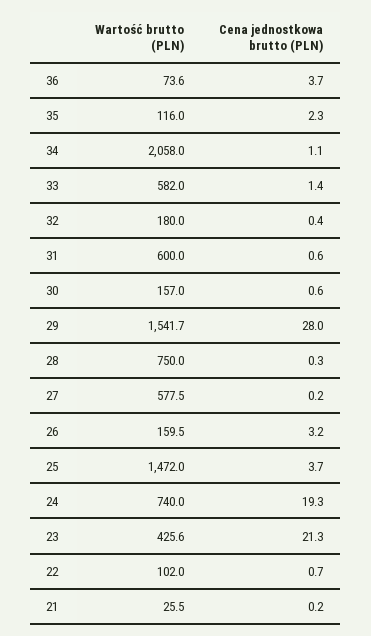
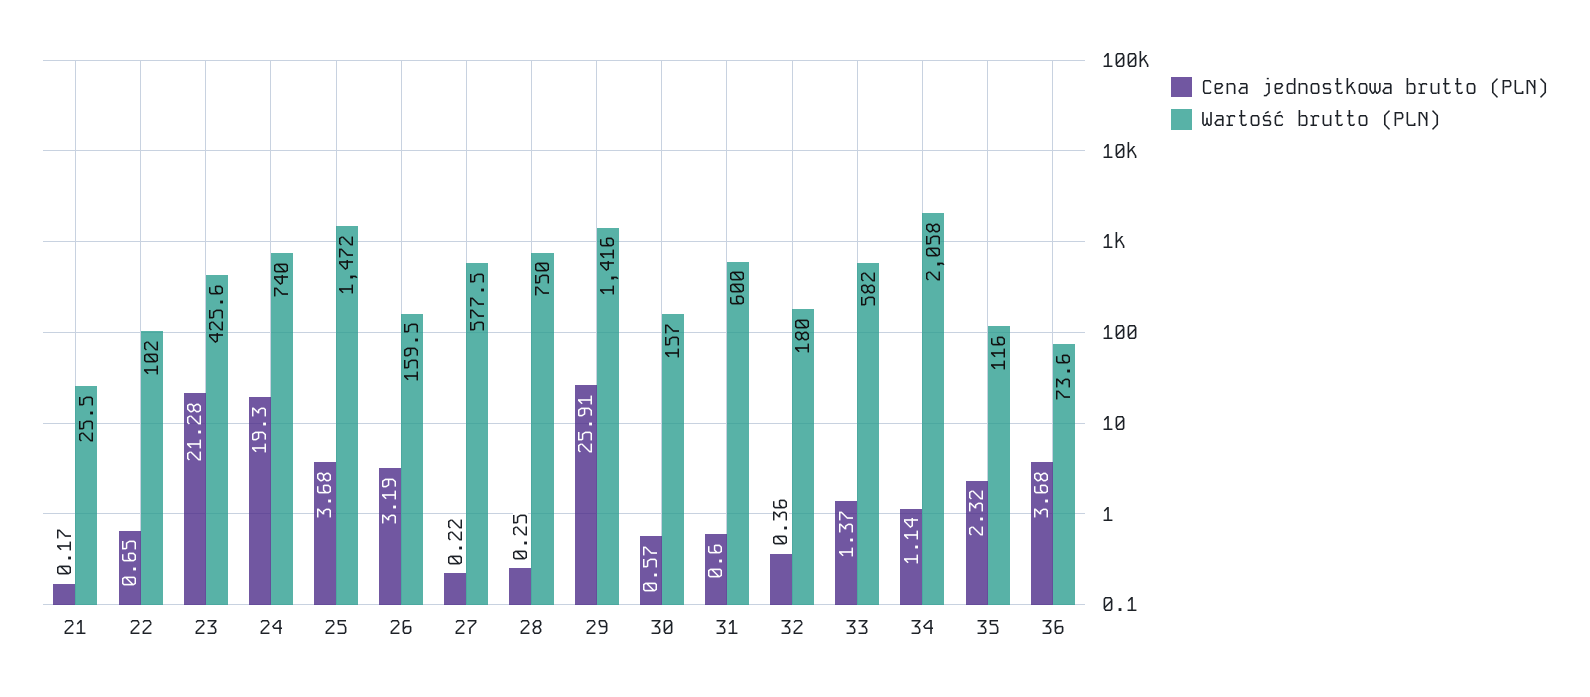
  {
    "Wartość brutto (PLN)": {
      "36": 73.6,
      "35": 116,
      "34": 2058,
      "33": 582,
      "32": 180,
      "31": 600,
      "30": 157,
-     "29": 1541.7,
+     "29": 1416,
      "28": 750,
      "27": 577.5,
      "26": 159.5,
      "25": 1472,
      "24": 740,
      "23": 425.6,
      "22": 102,
      "21": 25.5
    },
    "Cena jednostkowa brutto (PLN)": {
      "36": 3.68,
      "35": 2.32,
      "34": 1.14,
      "33": 1.37,
      "32": 0.36,
      "31": 0.6,
      "30": 0.57,
-     "29": 28,
+     "29": 25.91,
      "28": 0.25,
      "27": 0.22,
      "26": 3.19,
      "25": 3.68,
      "24": 19.3,
      "23": 21.28,
      "22": 0.65,
      "21": 0.17
    }
  }

